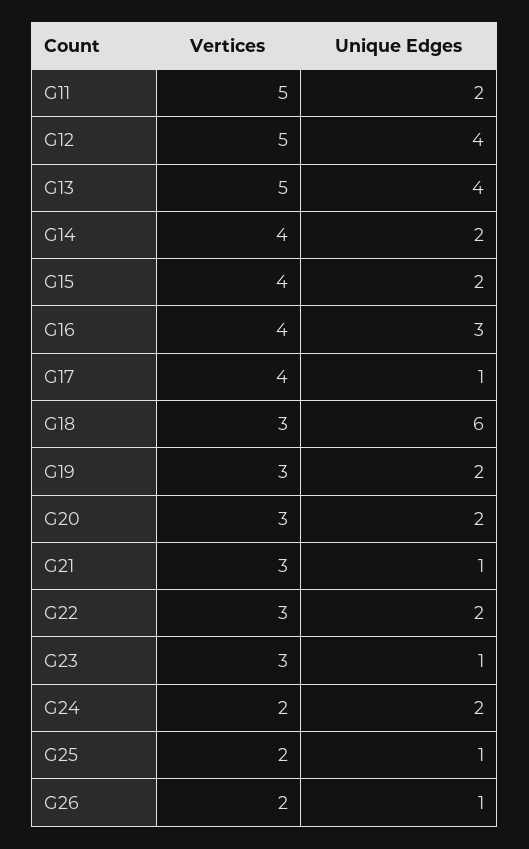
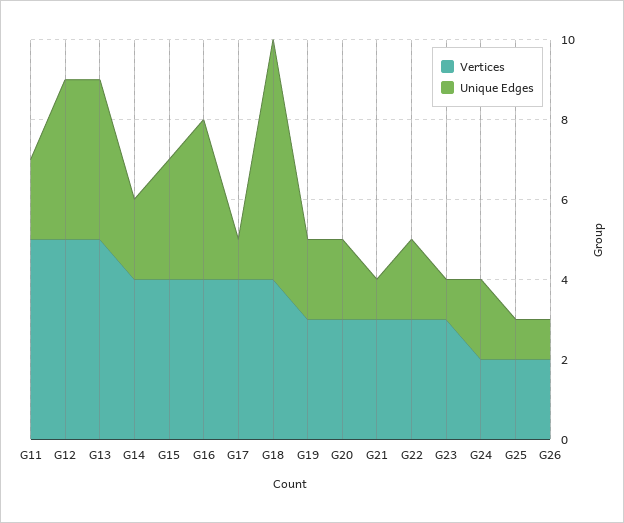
  {
    "Vertices": {
      "G11": 5,
      "G12": 5,
      "G13": 5,
      "G14": 4,
      "G15": 4,
      "G16": 4,
      "G17": 4,
-     "G18": 3,
+     "G18": 4,
      "G19": 3,
      "G20": 3,
      "G21": 3,
      "G22": 3,
      "G23": 3,
      "G24": 2,
      "G25": 2,
      "G26": 2
    },
    "Unique Edges": {
      "G11": 2,
      "G12": 4,
      "G13": 4,
      "G14": 2,
-     "G15": 2,
+     "G15": 3,
-     "G16": 3,
+     "G16": 4,
      "G17": 1,
      "G18": 6,
      "G19": 2,
      "G20": 2,
      "G21": 1,
      "G22": 2,
      "G23": 1,
      "G24": 2,
      "G25": 1,
      "G26": 1
    }
  }

